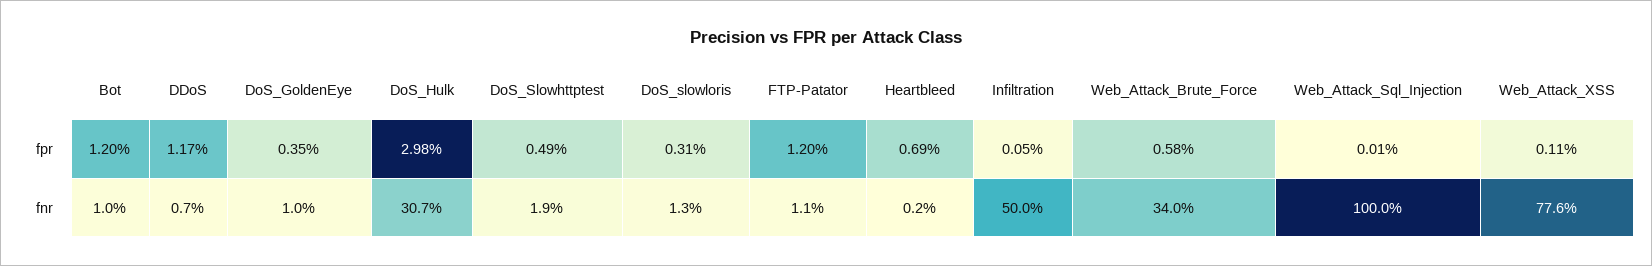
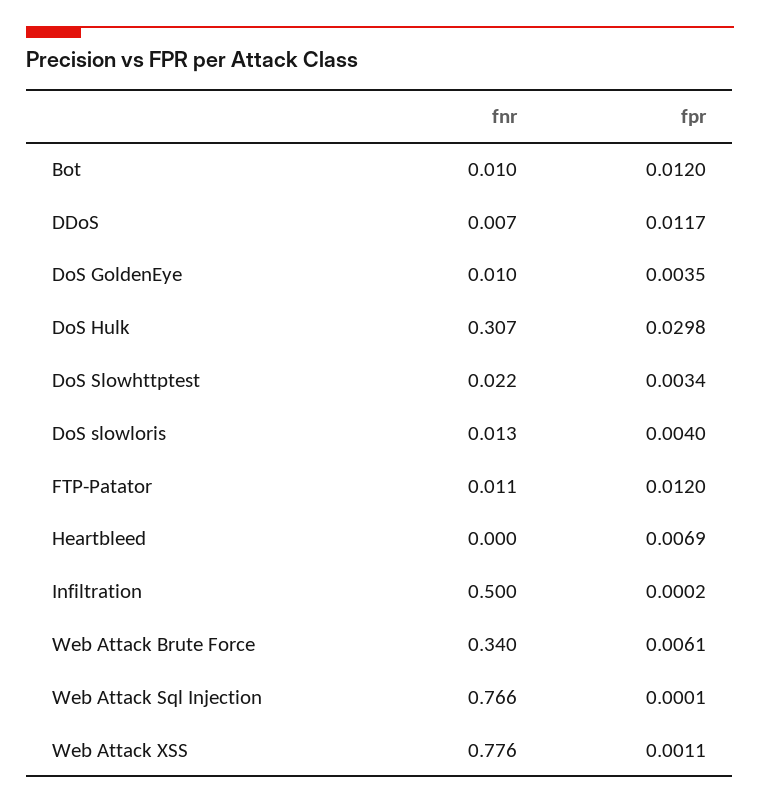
  {
    "Bot": {
      "fpr": 0.012,
      "fnr": 0.01
    },
    "DDoS": {
      "fpr": 0.0117,
      "fnr": 0.007
    },
    "DoS_GoldenEye": {
      "fpr": 0.0035,
      "fnr": 0.01
    },
    "DoS_Hulk": {
      "fpr": 0.0298,
      "fnr": 0.307
    },
    "DoS_Slowhttptest": {
-     "fpr": 0.0049,
+     "fpr": 0.0034,
-     "fnr": 0.019
+     "fnr": 0.022
    },
    "DoS_slowloris": {
-     "fpr": 0.0031,
+     "fpr": 0.004,
      "fnr": 0.013
    },
    "FTP-Patator": {
      "fpr": 0.012,
      "fnr": 0.011
    },
    "Heartbleed": {
      "fpr": 0.0069,
-     "fnr": 0.002
+     "fnr": 0
    },
    "Infiltration": {
-     "fpr": 0.0005,
+     "fpr": 0.0002,
      "fnr": 0.5
    },
    "Web_Attack_Brute_Force": {
-     "fpr": 0.0058,
+     "fpr": 0.0061,
      "fnr": 0.34
    },
    "Web_Attack_Sql_Injection": {
      "fpr": 0.0001,
-     "fnr": 1
+     "fnr": 0.766
    },
    "Web_Attack_XSS": {
      "fpr": 0.0011,
      "fnr": 0.776
    }
  }

